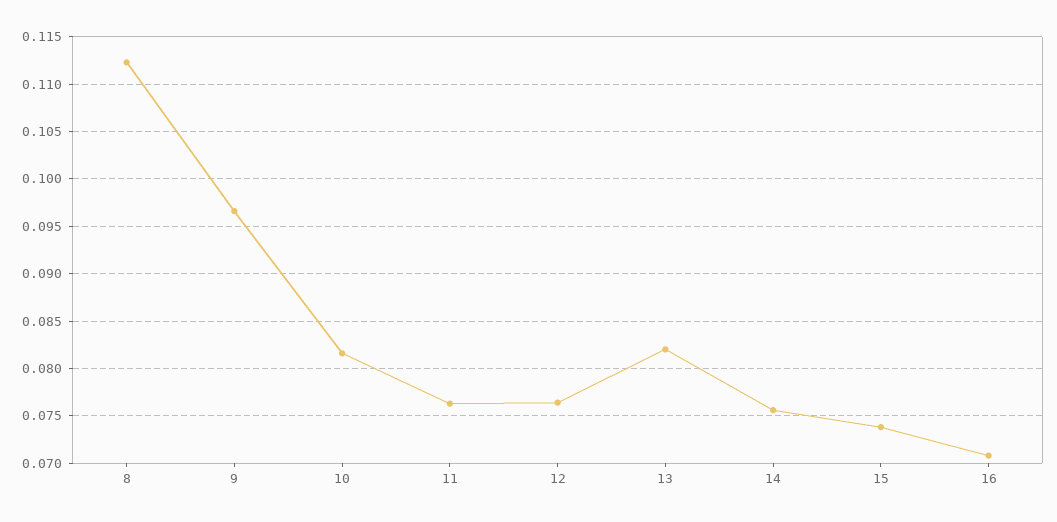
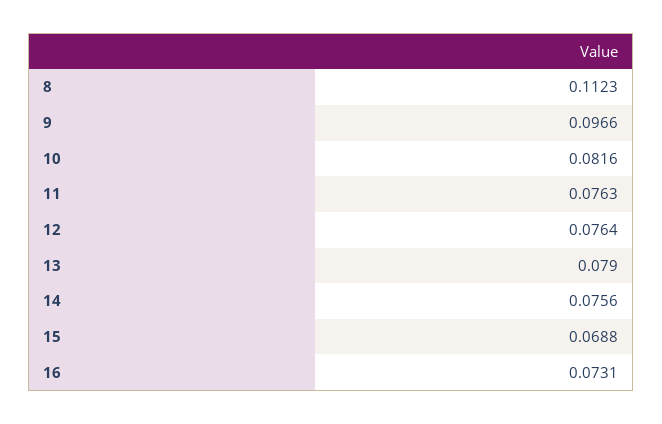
  {
    "8": 0.1123,
    "9": 0.0966,
    "10": 0.0816,
    "11": 0.0763,
    "12": 0.0764,
-   "13": 0.082,
+   "13": 0.079,
    "14": 0.0756,
-   "15": 0.074,
+   "15": 0.0688,
-   "16": 0.071
+   "16": 0.0731
  }

